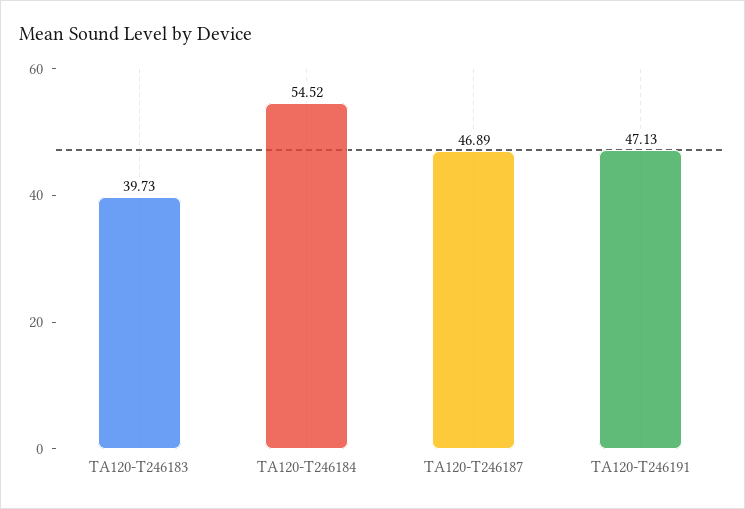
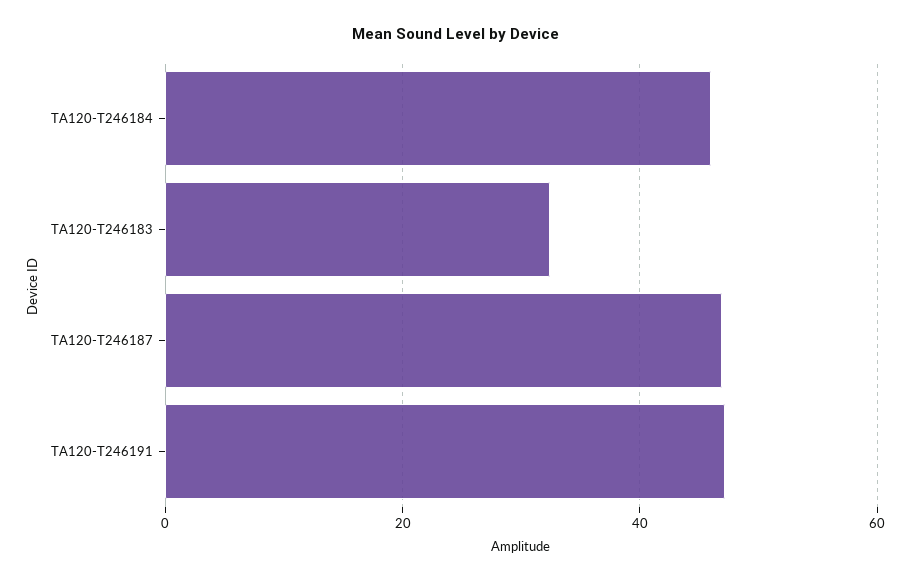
  {
-   "TA120-T246183": 39.73,
+   "TA120-T246183": 32,
-   "TA120-T246184": 54.52,
+   "TA120-T246184": 46,
    "TA120-T246187": 46.89,
    "TA120-T246191": 47.13
  }

